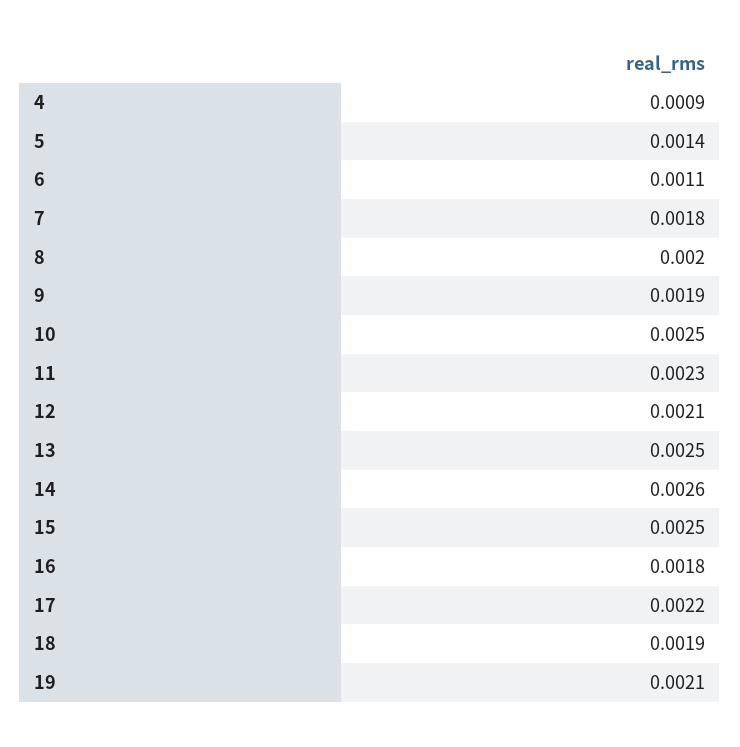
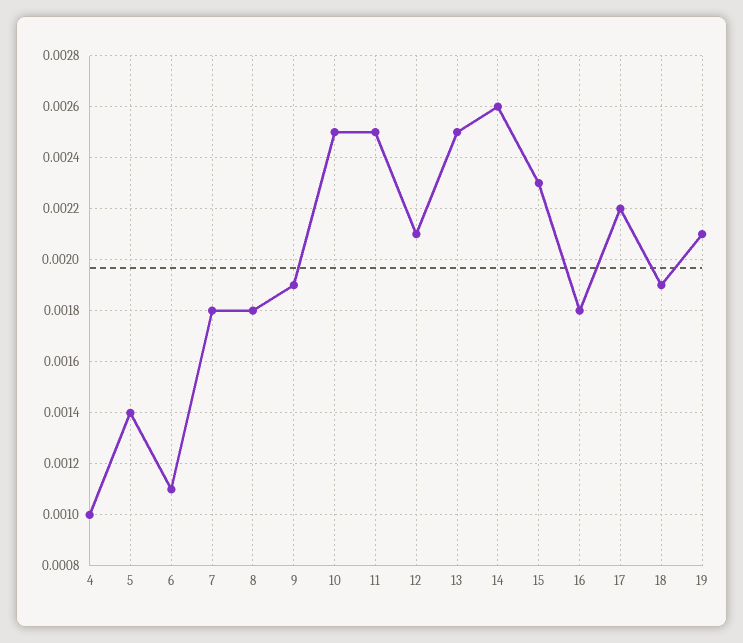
  {
-   "4": 0.0009,
+   "4": 0.001,
    "5": 0.0014,
    "6": 0.0011,
    "7": 0.0018,
-   "8": 0.002,
+   "8": 0.0018,
    "9": 0.0019,
    "10": 0.0025,
-   "11": 0.0023,
+   "11": 0.0025,
    "12": 0.0021,
    "13": 0.0025,
    "14": 0.0026,
-   "15": 0.0025,
+   "15": 0.0023,
    "16": 0.0018,
    "17": 0.0022,
    "18": 0.0019,
    "19": 0.0021
  }

